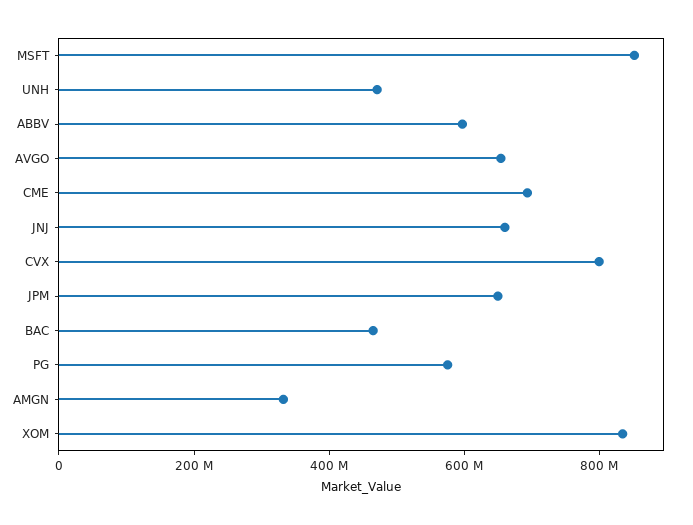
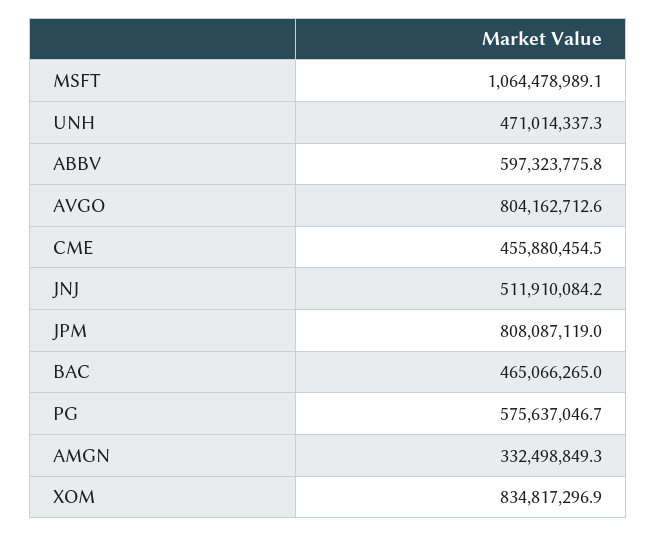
  {
-   "MSFT": 850000000,
+   "MSFT": 1064478989.1,
    "UNH": 471014337.3,
    "ABBV": 597323775.8,
-   "AVGO": 650000000,
+   "AVGO": 804162712.6,
-   "CME": 700000000,
+   "CME": 455880454.5,
-   "JNJ": 650000000,
+   "JNJ": 511910084.2,
-   "CVX": 800000000,
-   "JPM": 650000000,
+   "JPM": 808087119,
    "BAC": 465066265,
    "PG": 575637046.7,
    "AMGN": 332498849.3,
    "XOM": 834817296.9
  }

